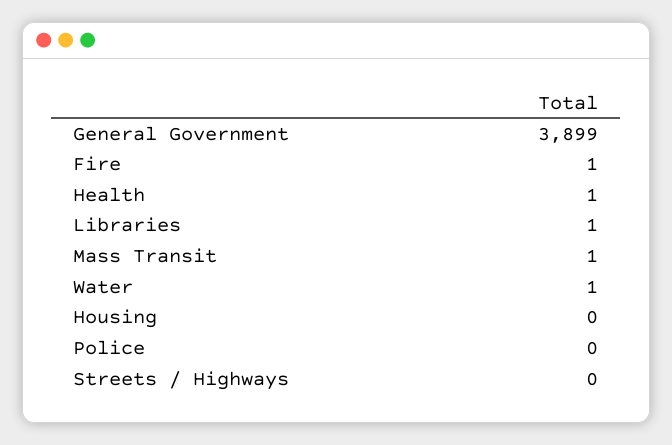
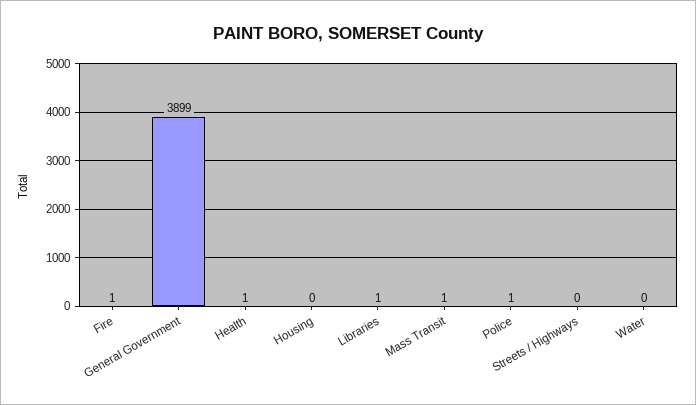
  {
    "General Government": 3899,
    "Fire": 1,
    "Health": 1,
    "Libraries": 1,
    "Mass Transit": 1,
-   "Water": 1,
+   "Water": 0,
    "Housing": 0,
-   "Police": 0,
+   "Police": 1,
    "Streets / Highways": 0
  }

